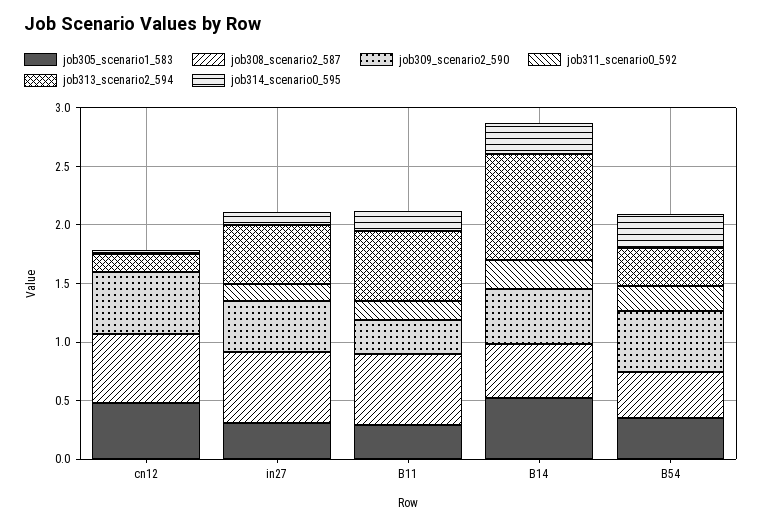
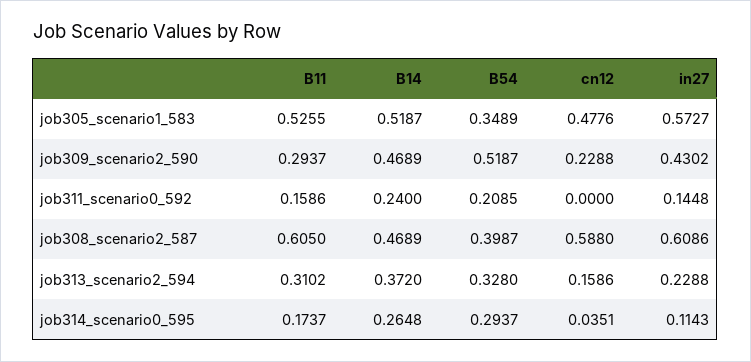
  {
    "job305_scenario1_583": {
      "cn12": 0.4776,
-     "in27": 0.3,
+     "in27": 0.5727,
-     "B11": 0.3,
+     "B11": 0.5255,
      "B14": 0.5187,
      "B54": 0.3489
    },
    "job308_scenario2_587": {
      "cn12": 0.588,
      "in27": 0.6086,
      "B11": 0.605,
      "B14": 0.4689,
      "B54": 0.3987
    },
    "job309_scenario2_590": {
-     "cn12": 0.5,
+     "cn12": 0.2288,
      "in27": 0.4302,
      "B11": 0.2937,
      "B14": 0.4689,
      "B54": 0.5187
    },
    "job311_scenario0_592": {
      "cn12": 0,
      "in27": 0.1448,
      "B11": 0.1586,
      "B14": 0.24,
      "B54": 0.2085
    },
    "job313_scenario2_594": {
      "cn12": 0.1586,
-     "in27": 0.5,
+     "in27": 0.2288,
-     "B11": 0.6,
+     "B11": 0.3102,
-     "B14": 0.9,
+     "B14": 0.372,
      "B54": 0.328
    },
    "job314_scenario0_595": {
      "cn12": 0.0351,
      "in27": 0.1143,
      "B11": 0.1737,
      "B14": 0.2648,
      "B54": 0.2937
    }
  }

